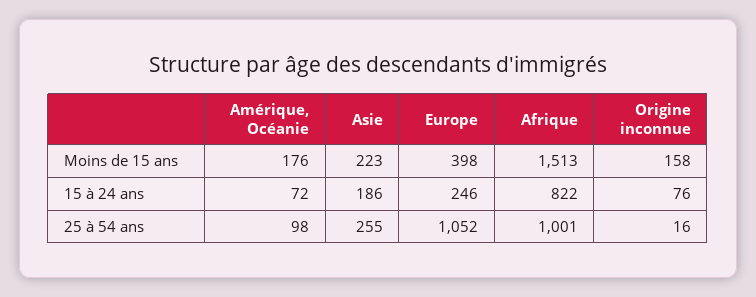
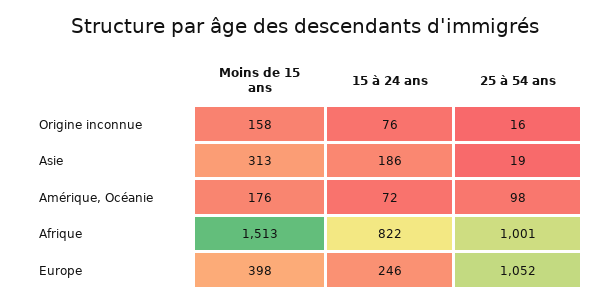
  {
    "Amérique, Océanie": {
      "Moins de 15 ans": 176,
      "15 à 24 ans": 72,
      "25 à 54 ans": 98
    },
    "Asie": {
-     "Moins de 15 ans": 223,
+     "Moins de 15 ans": 313,
      "15 à 24 ans": 186,
-     "25 à 54 ans": 255
+     "25 à 54 ans": 19
    },
    "Europe": {
      "Moins de 15 ans": 398,
      "15 à 24 ans": 246,
      "25 à 54 ans": 1052
    },
    "Afrique": {
      "Moins de 15 ans": 1513,
      "15 à 24 ans": 822,
      "25 à 54 ans": 1001
    },
    "Origine inconnue": {
      "Moins de 15 ans": 158,
      "15 à 24 ans": 76,
      "25 à 54 ans": 16
    }
  }

